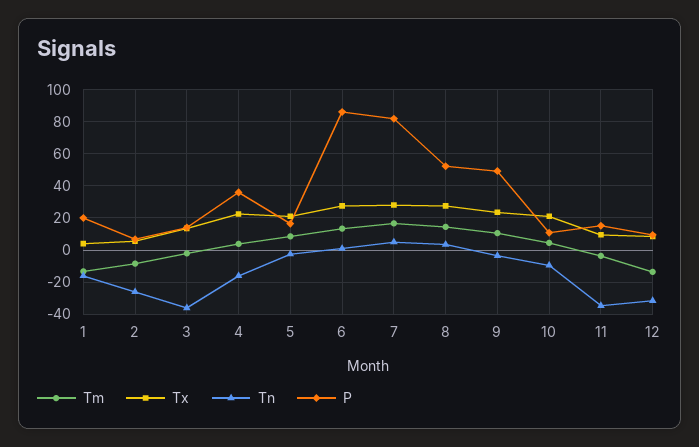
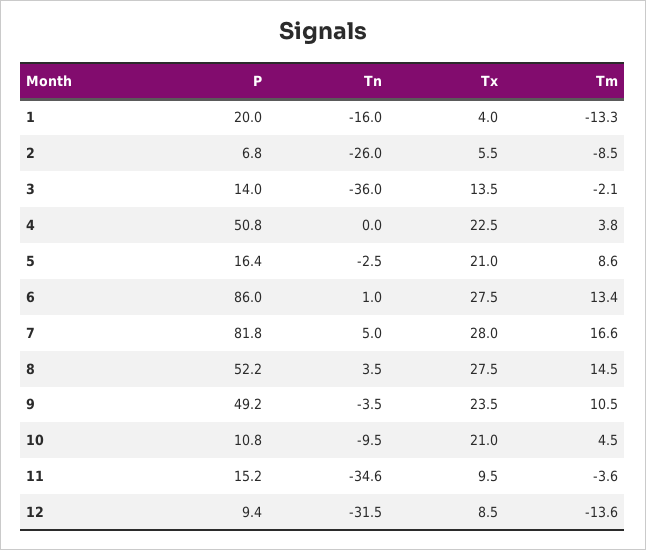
  {
    "Tm": {
      "1": -13.3,
      "2": -8.5,
      "3": -2.1,
      "4": 3.8,
      "5": 8.6,
      "6": 13.4,
      "7": 16.6,
      "8": 14.5,
      "9": 10.5,
      "10": 4.5,
      "11": -3.6,
      "12": -13.6
    },
    "Tx": {
      "1": 4,
      "2": 5.5,
      "3": 13.5,
      "4": 22.5,
      "5": 21,
      "6": 27.5,
      "7": 28,
      "8": 27.5,
      "9": 23.5,
      "10": 21,
      "11": 9.5,
      "12": 8.5
    },
    "Tn": {
      "1": -16,
      "2": -26,
      "3": -36,
-     "4": -15,
+     "4": 0,
      "5": -2.5,
      "6": 1,
      "7": 5,
      "8": 3.5,
      "9": -3.5,
      "10": -9.5,
      "11": -34.6,
      "12": -31.5
    },
    "P": {
      "1": 20,
      "2": 6.8,
      "3": 14,
-     "4": 35,
+     "4": 50.8,
      "5": 16.4,
      "6": 86,
      "7": 81.8,
      "8": 52.2,
      "9": 49.2,
      "10": 10.8,
      "11": 15.2,
      "12": 9.4
    }
  }

